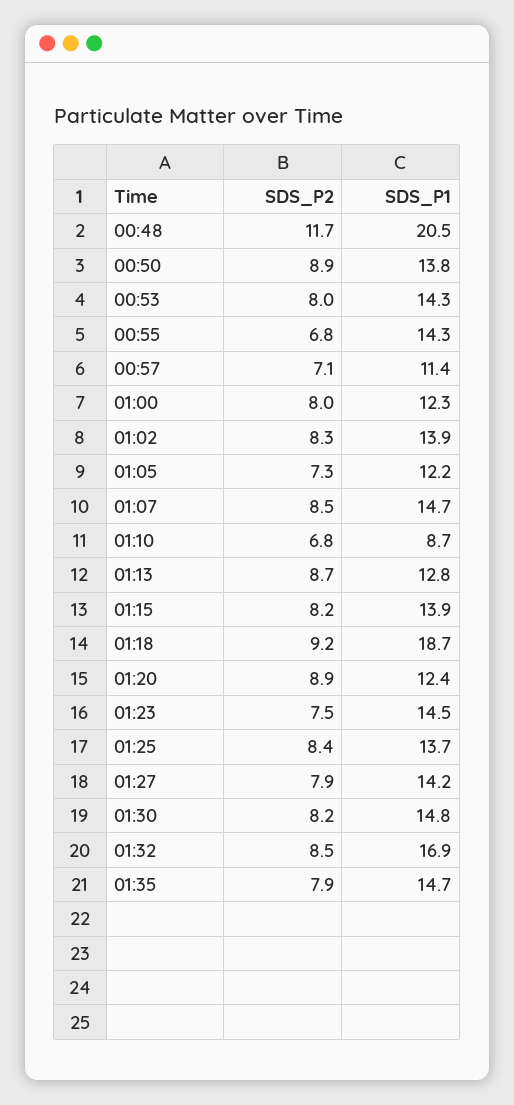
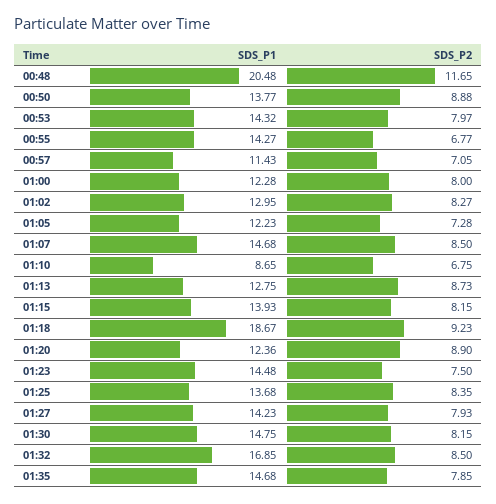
  {
    "SDS_P2": {
      "00:48": 11.65,
      "00:50": 8.88,
      "00:53": 7.97,
      "00:55": 6.77,
      "00:57": 7.05,
      "01:00": 8,
      "01:02": 8.27,
      "01:05": 7.28,
      "01:07": 8.5,
      "01:10": 6.75,
      "01:13": 8.73,
      "01:15": 8.15,
      "01:18": 9.23,
      "01:20": 8.9,
      "01:23": 7.5,
      "01:25": 8.35,
      "01:27": 7.93,
      "01:30": 8.15,
      "01:32": 8.5,
      "01:35": 7.85
    },
    "SDS_P1": {
      "00:48": 20.48,
      "00:50": 13.77,
      "00:53": 14.32,
      "00:55": 14.27,
      "00:57": 11.43,
      "01:00": 12.28,
-     "01:02": 13.9,
+     "01:02": 12.95,
      "01:05": 12.23,
      "01:07": 14.68,
      "01:10": 8.65,
      "01:13": 12.75,
      "01:15": 13.93,
      "01:18": 18.67,
      "01:20": 12.36,
      "01:23": 14.48,
      "01:25": 13.68,
      "01:27": 14.23,
      "01:30": 14.75,
      "01:32": 16.85,
      "01:35": 14.68
    }
  }

